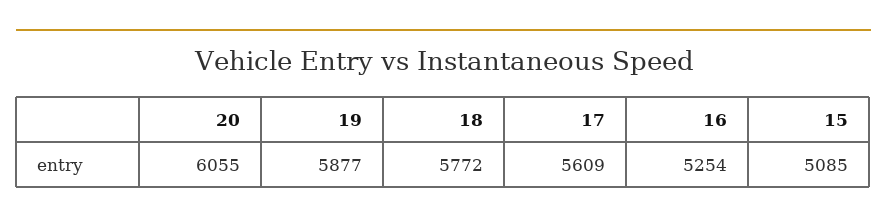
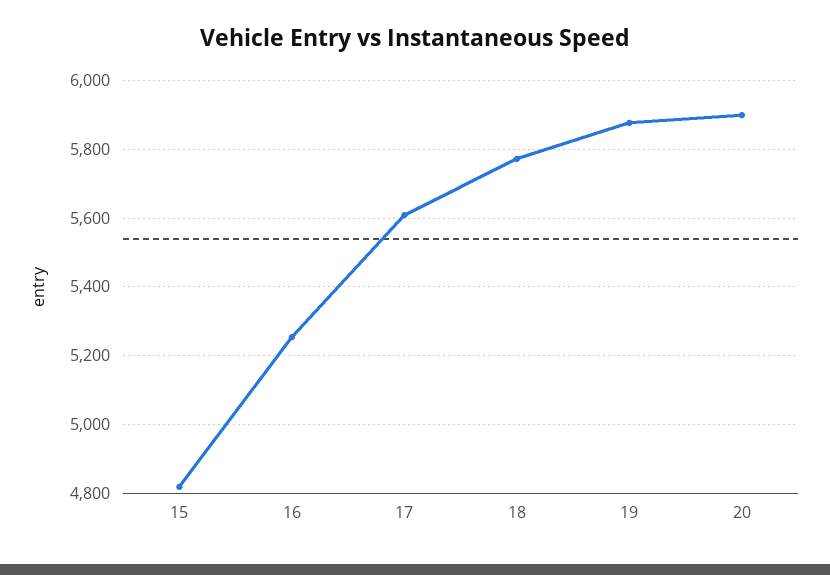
  {
-   "20": 6055,
+   "20": 5900,
    "19": 5877,
    "18": 5772,
    "17": 5609,
    "16": 5254,
-   "15": 5085
+   "15": 4820
  }

